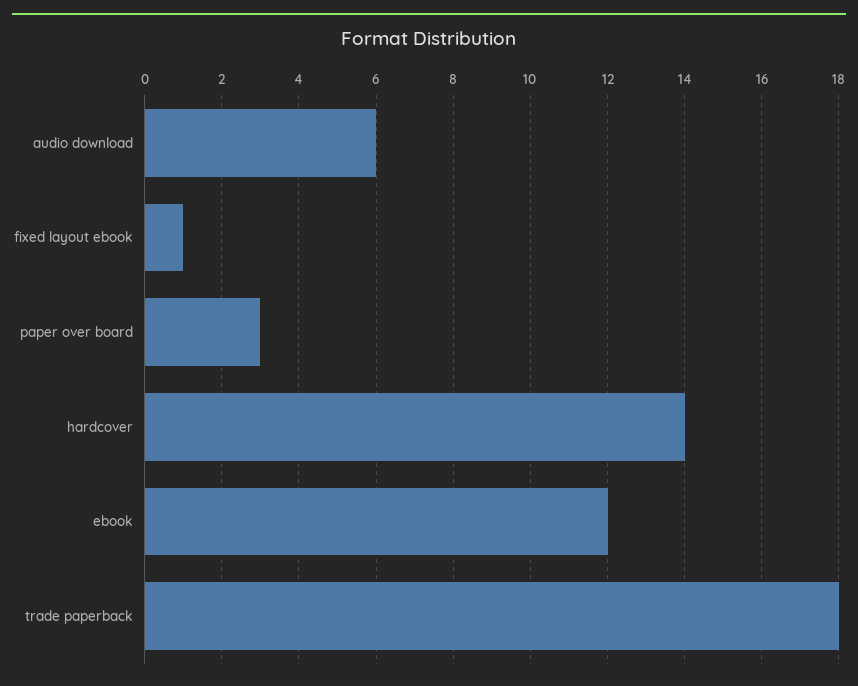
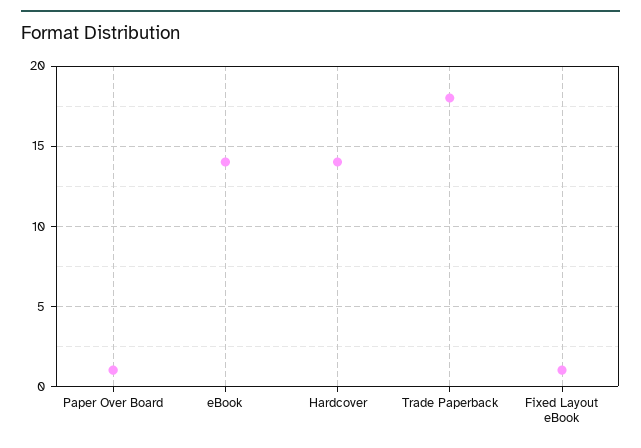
  {
-   "audio download": 6,
    "fixed layout ebook": 1,
-   "paper over board": 3,
+   "paper over board": 1,
    "hardcover": 14,
-   "ebook": 12,
+   "ebook": 14,
    "trade paperback": 18
  }

